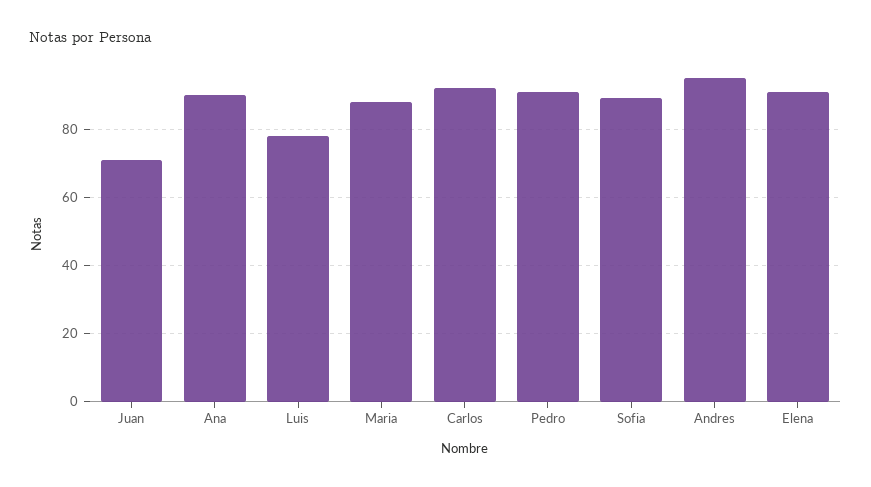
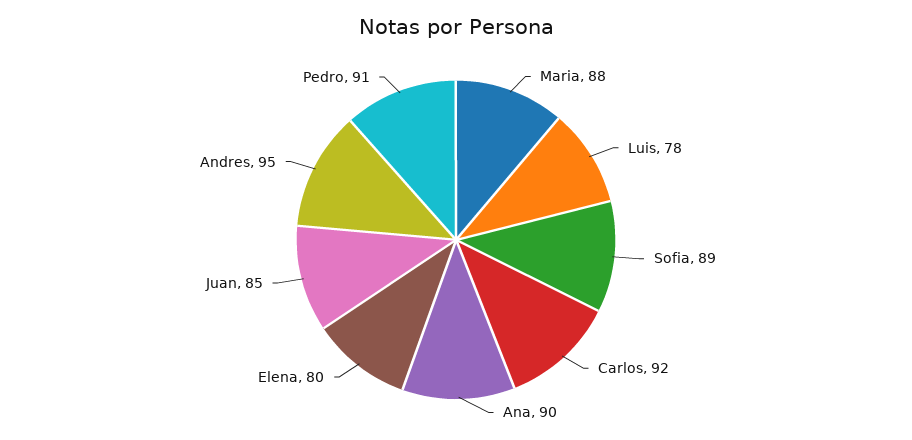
  {
-   "Juan": 70,
+   "Juan": 85,
    "Ana": 90,
    "Luis": 78,
    "Maria": 88,
    "Carlos": 92,
    "Pedro": 91,
    "Sofia": 89,
    "Andres": 95,
-   "Elena": 90
+   "Elena": 80
  }

